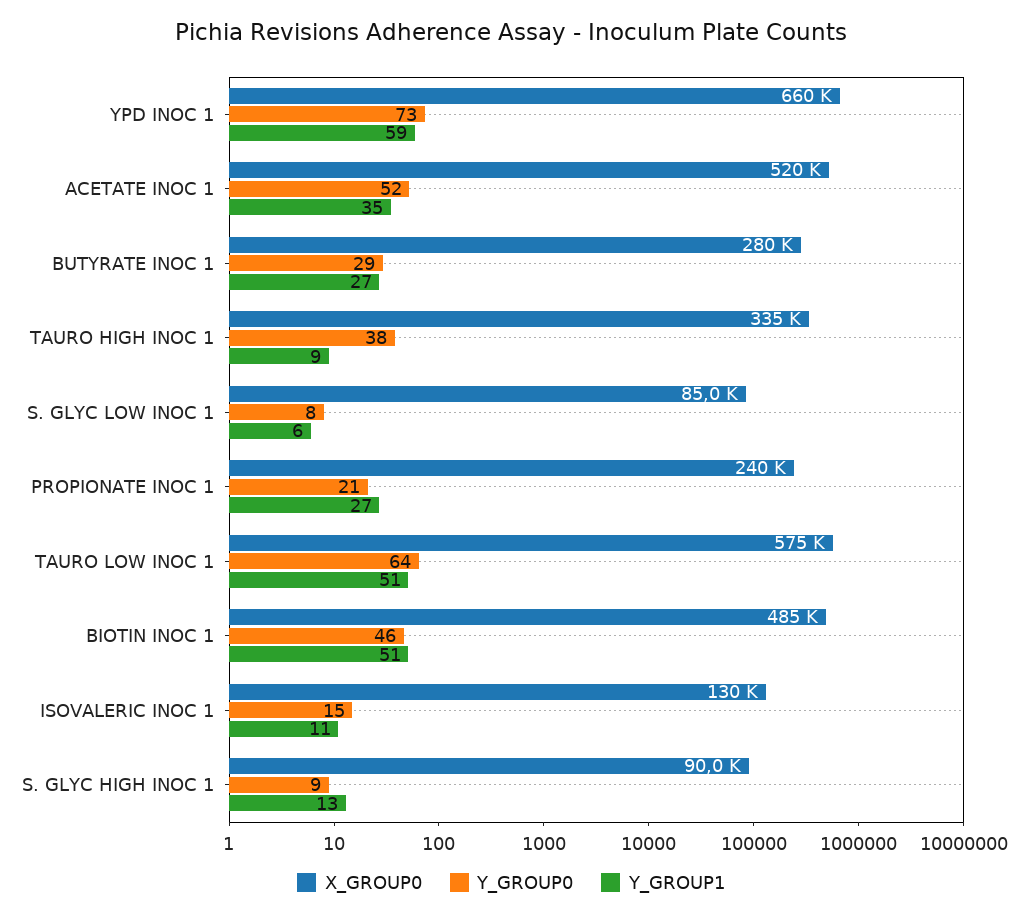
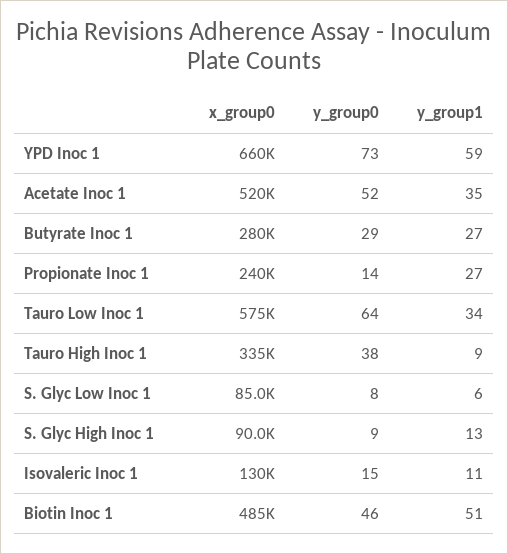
  {
    "X_GROUP0": {
      "YPD INOC 1": 660000,
      "ACETATE INOC 1": 520000,
      "BUTYRATE INOC 1": 280000,
      "TAURO HIGH INOC 1": 335000,
      "S. GLYC LOW INOC 1": 85000,
      "PROPIONATE INOC 1": 240000,
      "TAURO LOW INOC 1": 575000,
      "BIOTIN INOC 1": 485000,
      "ISOVALERIC INOC 1": 130000,
      "S. GLYC HIGH INOC 1": 90000
    },
    "Y_GROUP0": {
      "YPD INOC 1": 73,
      "ACETATE INOC 1": 52,
      "BUTYRATE INOC 1": 29,
      "TAURO HIGH INOC 1": 38,
      "S. GLYC LOW INOC 1": 8,
-     "PROPIONATE INOC 1": 21,
+     "PROPIONATE INOC 1": 14,
      "TAURO LOW INOC 1": 64,
      "BIOTIN INOC 1": 46,
      "ISOVALERIC INOC 1": 15,
      "S. GLYC HIGH INOC 1": 9
    },
    "Y_GROUP1": {
      "YPD INOC 1": 59,
      "ACETATE INOC 1": 35,
      "BUTYRATE INOC 1": 27,
      "TAURO HIGH INOC 1": 9,
      "S. GLYC LOW INOC 1": 6,
      "PROPIONATE INOC 1": 27,
-     "TAURO LOW INOC 1": 51,
+     "TAURO LOW INOC 1": 34,
      "BIOTIN INOC 1": 51,
      "ISOVALERIC INOC 1": 11,
      "S. GLYC HIGH INOC 1": 13
    }
  }

